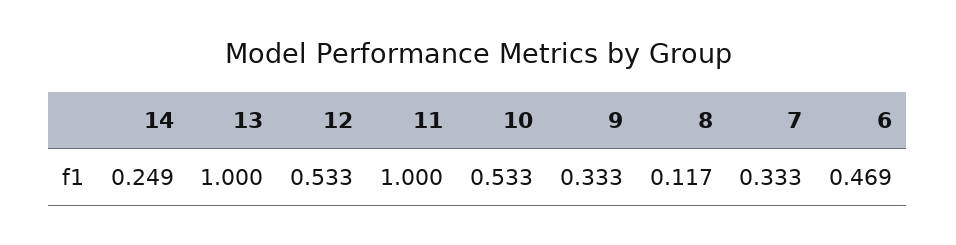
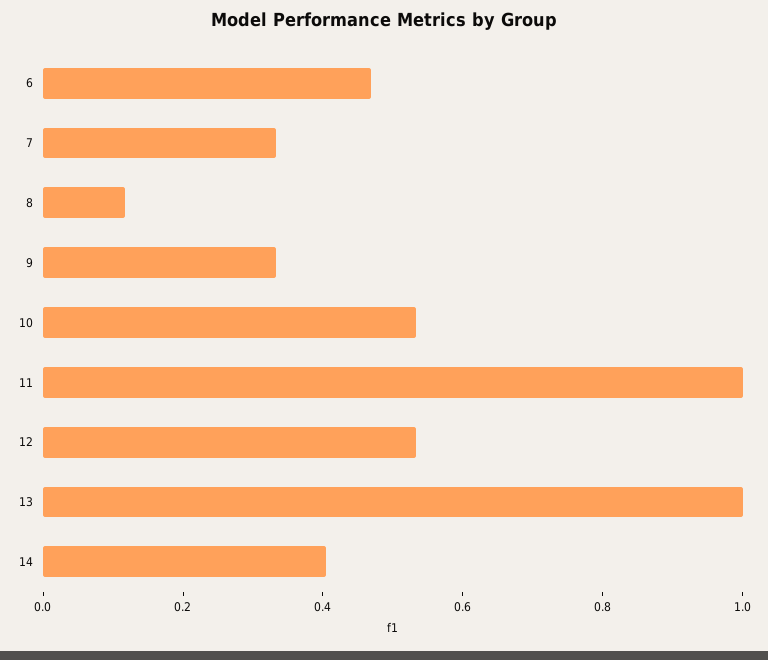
  {
-   "14": 0.249,
+   "14": 0.4,
    "13": 1,
    "12": 0.533,
    "11": 1,
    "10": 0.533,
    "9": 0.333,
    "8": 0.117,
    "7": 0.333,
    "6": 0.469
  }

